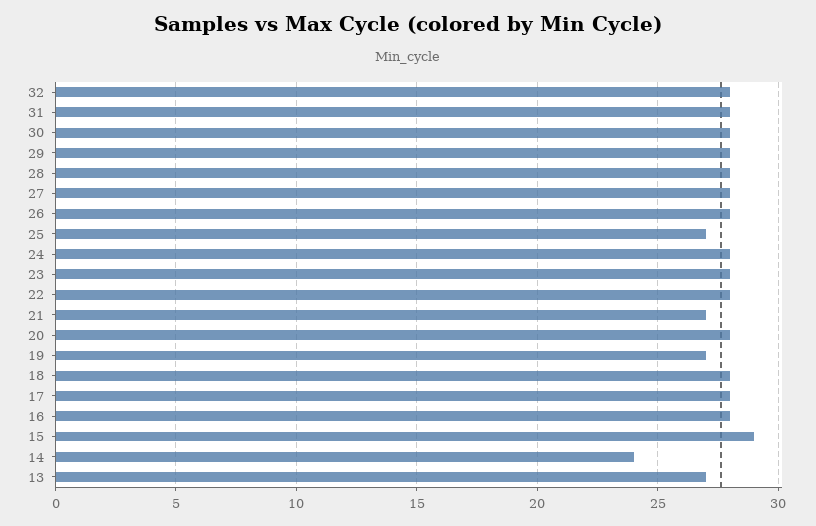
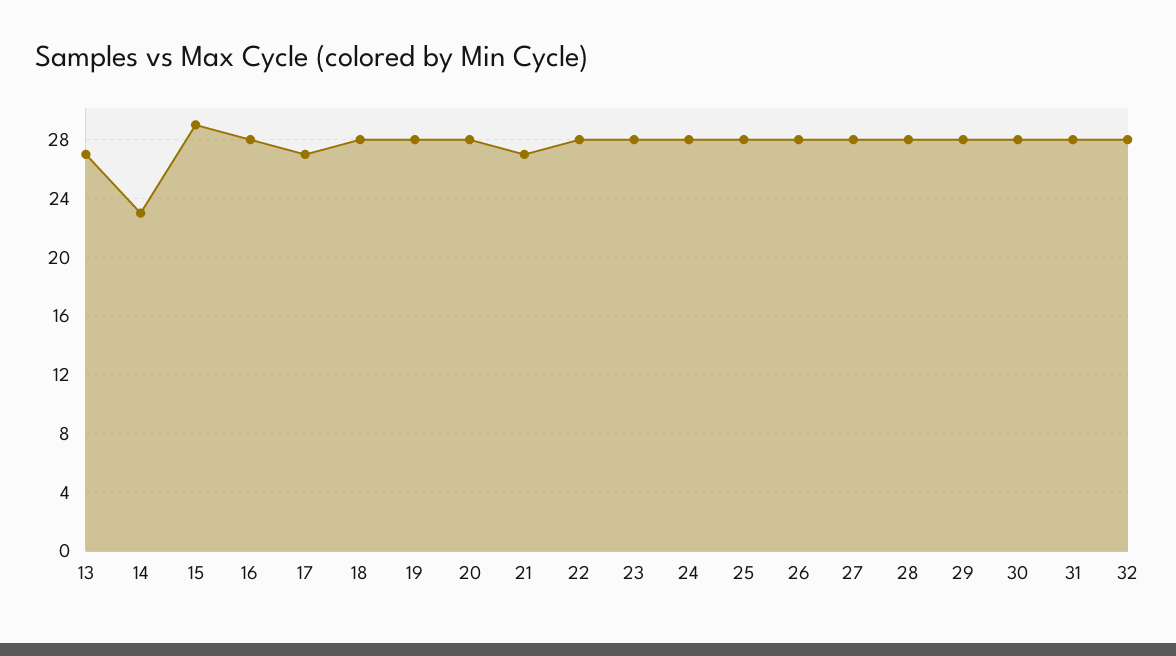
  {
    "32": 28,
    "31": 28,
    "30": 28,
    "29": 28,
    "28": 28,
    "27": 28,
    "26": 28,
-   "25": 27,
+   "25": 28,
    "24": 28,
    "23": 28,
    "22": 28,
    "21": 27,
    "20": 28,
-   "19": 27,
+   "19": 28,
    "18": 28,
-   "17": 28,
+   "17": 27,
    "16": 28,
    "15": 29,
-   "14": 24,
+   "14": 23,
    "13": 27
  }

